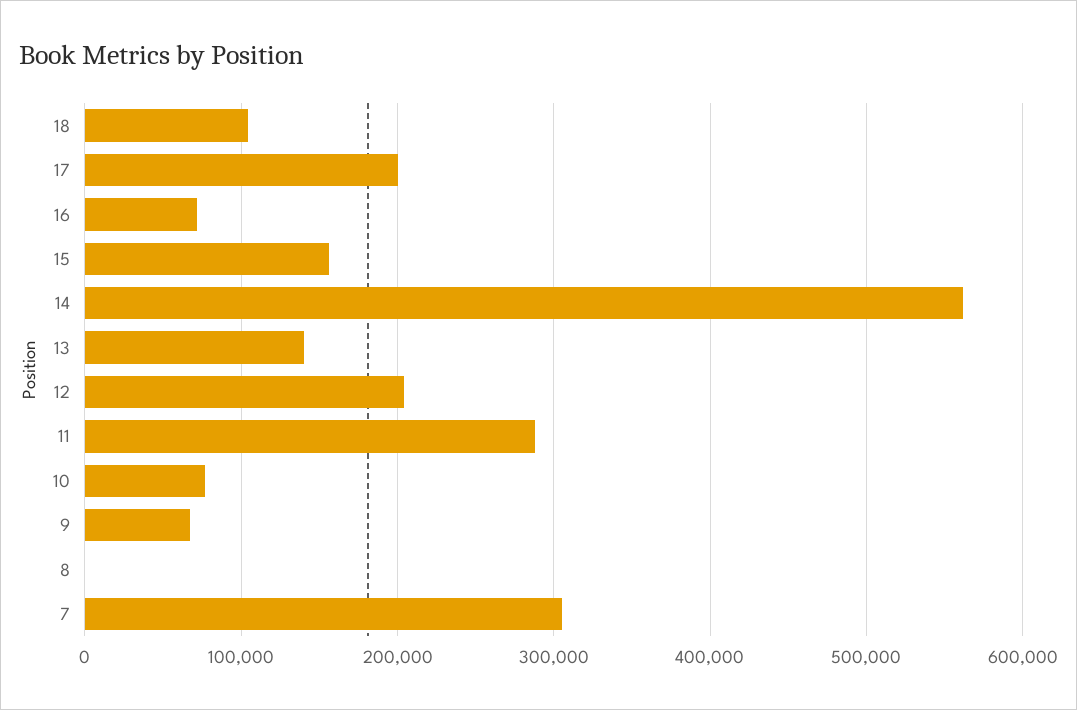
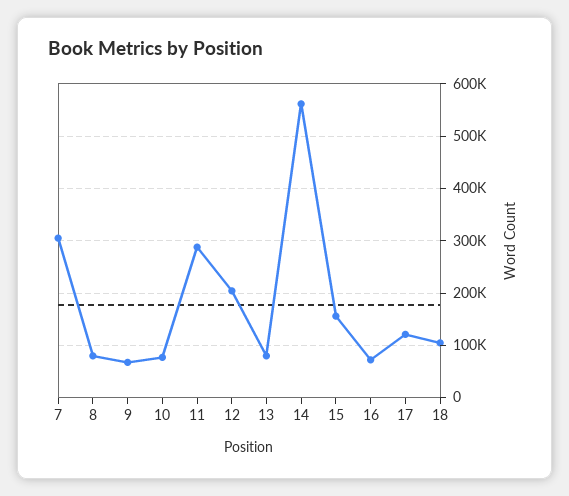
  {
    "18": 100000,
-   "17": 200000,
+   "17": 120000,
    "16": 70000,
    "15": 160000,
    "14": 560000,
-   "13": 140000,
+   "13": 80000,
    "12": 200000,
    "11": 290000,
    "10": 80000,
    "9": 70000,
-   "8": 0,
+   "8": 80000,
    "7": 310000
  }

